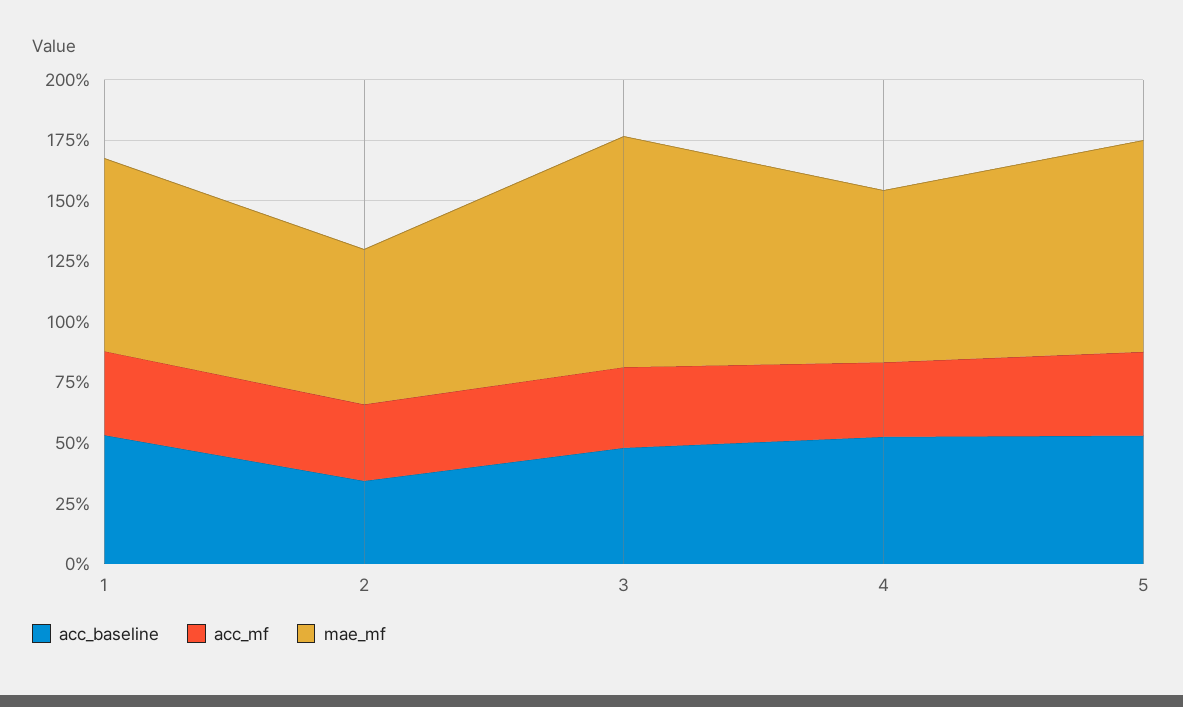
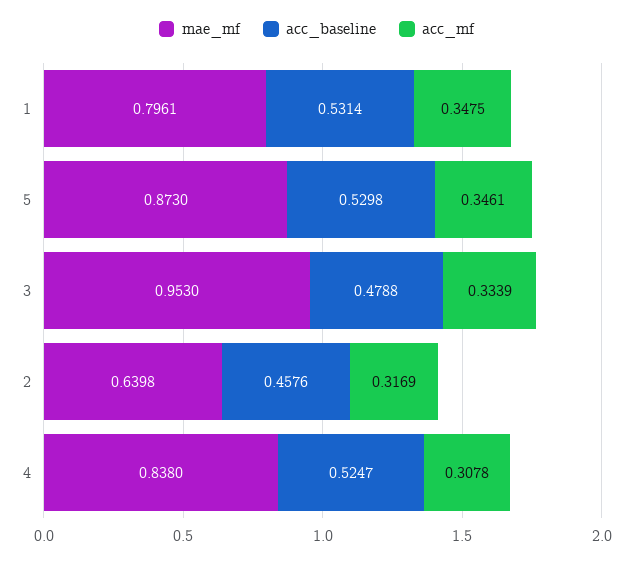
  {
    "acc_baseline": {
      "1": 0.5314,
-     "2": 0.35,
+     "2": 0.4576,
      "3": 0.4788,
      "4": 0.5247,
      "5": 0.5298
    },
    "acc_mf": {
      "1": 0.3475,
      "2": 0.3169,
      "3": 0.3339,
      "4": 0.3078,
      "5": 0.3461
    },
    "mae_mf": {
      "1": 0.7961,
      "2": 0.6398,
      "3": 0.953,
-     "4": 0.7,
+     "4": 0.838,
      "5": 0.873
    }
  }

